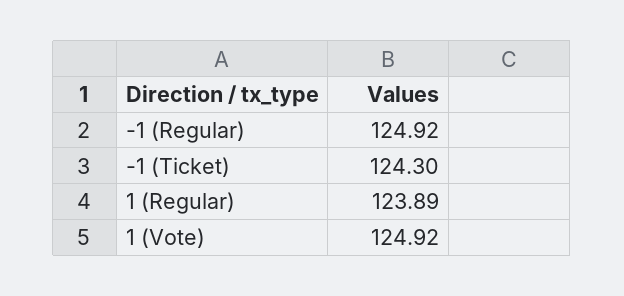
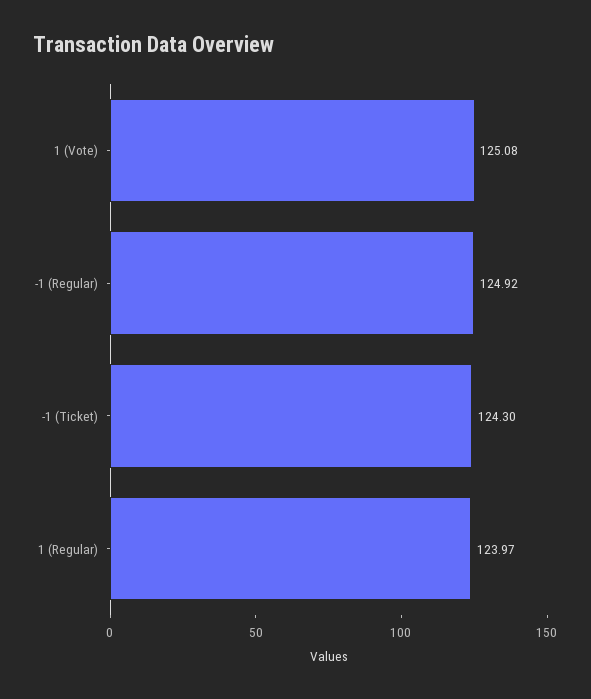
  {
    "-1 (Regular)": 124.92,
    "-1 (Ticket)": 124.3,
-   "1 (Regular)": 123.89,
+   "1 (Regular)": 123.97,
-   "1 (Vote)": 124.92
+   "1 (Vote)": 125.08
  }

